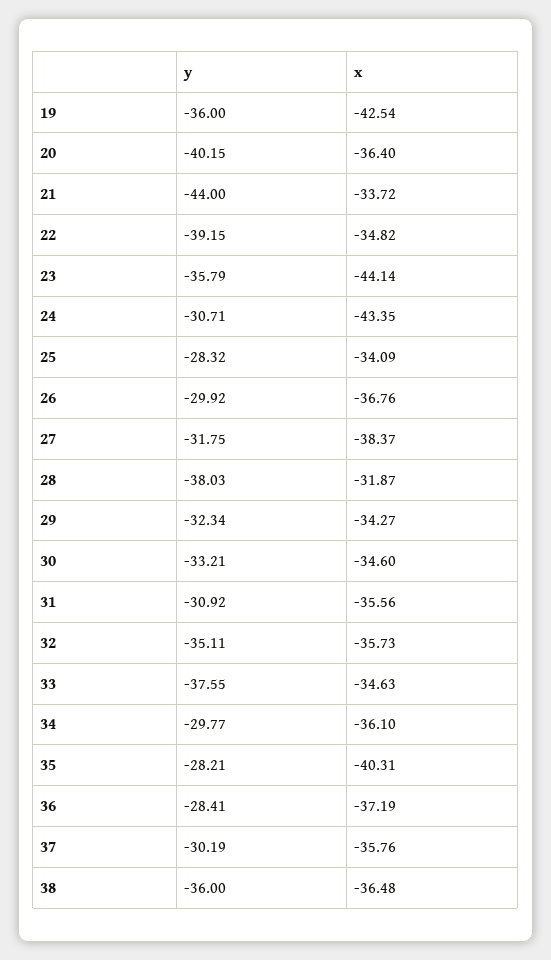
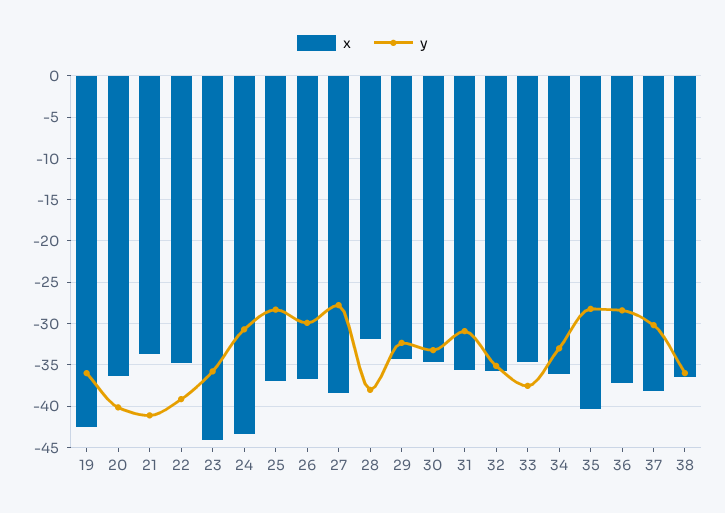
  {
    "y": {
      "19": -36,
      "20": -40.15,
-     "21": -44,
+     "21": -41,
      "22": -39.15,
      "23": -35.79,
      "24": -30.71,
      "25": -28.32,
      "26": -29.92,
-     "27": -31.75,
+     "27": -28,
      "28": -38.03,
      "29": -32.34,
      "30": -33.21,
      "31": -30.92,
      "32": -35.11,
      "33": -37.55,
-     "34": -29.77,
+     "34": -33,
      "35": -28.21,
      "36": -28.41,
      "37": -30.19,
      "38": -36
    },
    "x": {
      "19": -42.54,
      "20": -36.4,
      "21": -33.72,
      "22": -34.82,
      "23": -44.14,
      "24": -43.35,
-     "25": -34.09,
+     "25": -37,
      "26": -36.76,
      "27": -38.37,
      "28": -31.87,
      "29": -34.27,
      "30": -34.6,
      "31": -35.56,
      "32": -35.73,
      "33": -34.63,
      "34": -36.1,
      "35": -40.31,
      "36": -37.19,
-     "37": -35.76,
+     "37": -38,
      "38": -36.48
    }
  }

